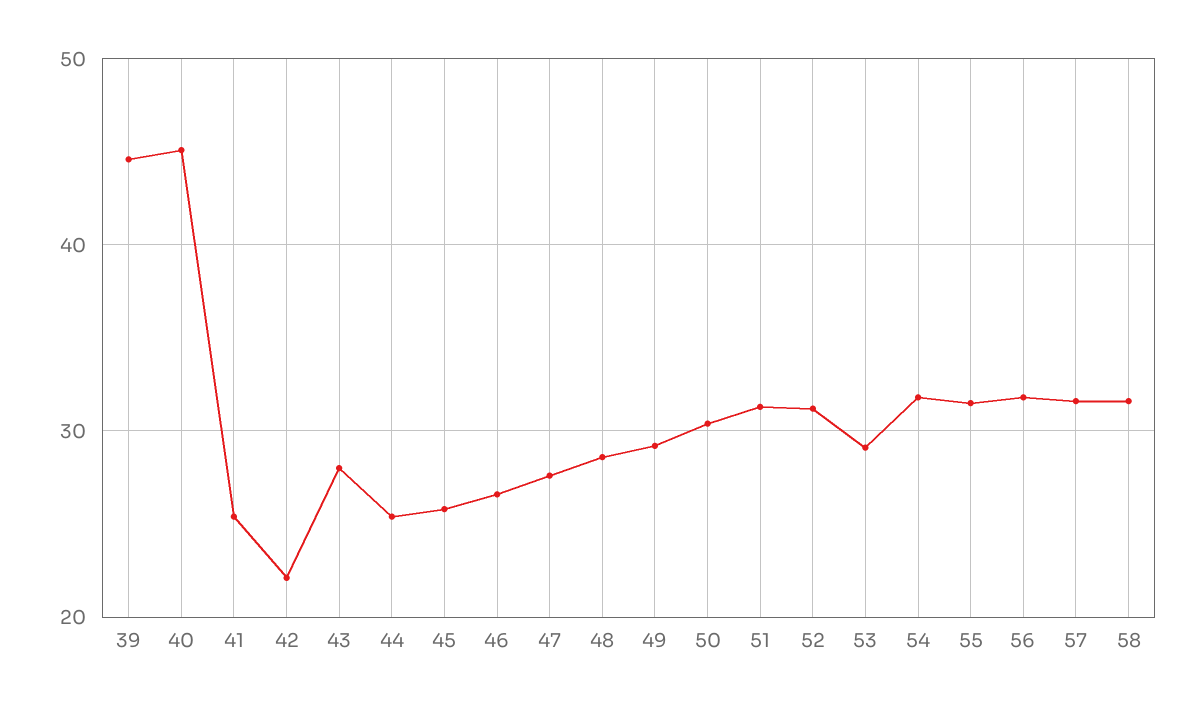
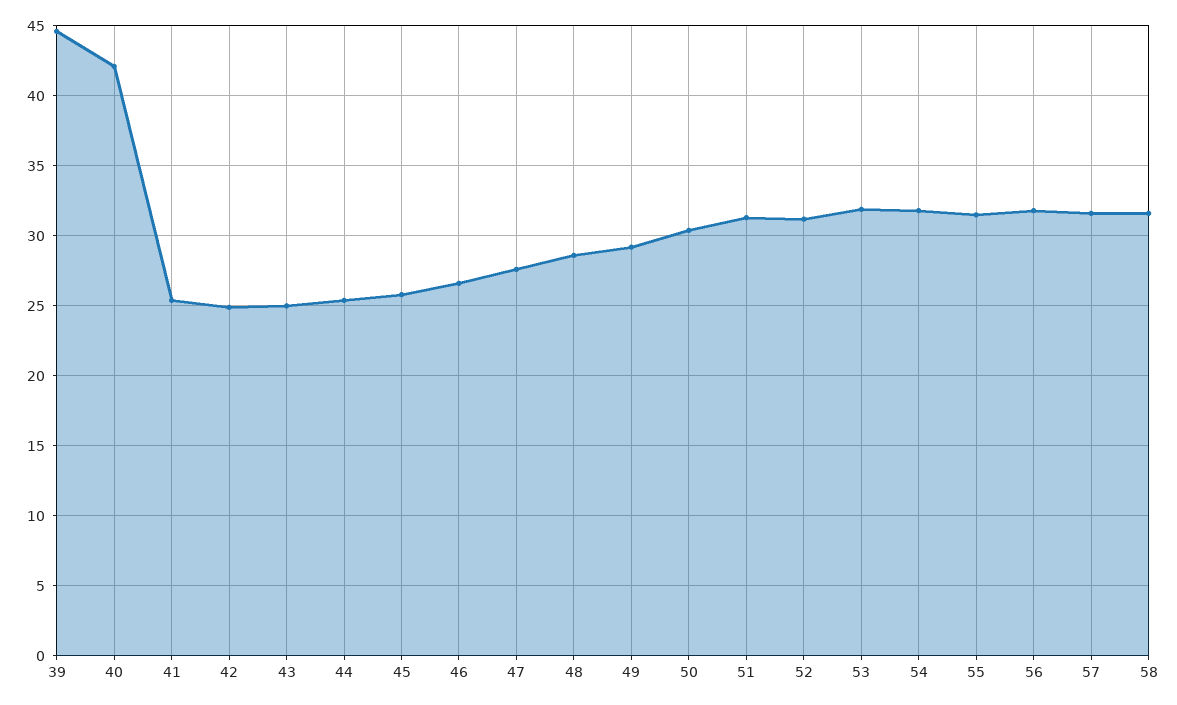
  {
    "39": 44.5,
-   "40": 45,
+   "40": 42,
    "41": 25.5,
-   "42": 22,
+   "42": 25,
-   "43": 28,
+   "43": 25,
    "44": 25.5,
    "45": 26,
    "46": 26.5,
    "47": 27.5,
    "48": 28.5,
    "49": 29,
    "50": 30.5,
    "51": 31.5,
    "52": 31,
-   "53": 29,
+   "53": 32,
    "54": 32,
    "55": 31.5,
    "56": 32,
    "57": 31.5,
    "58": 31.5
  }

